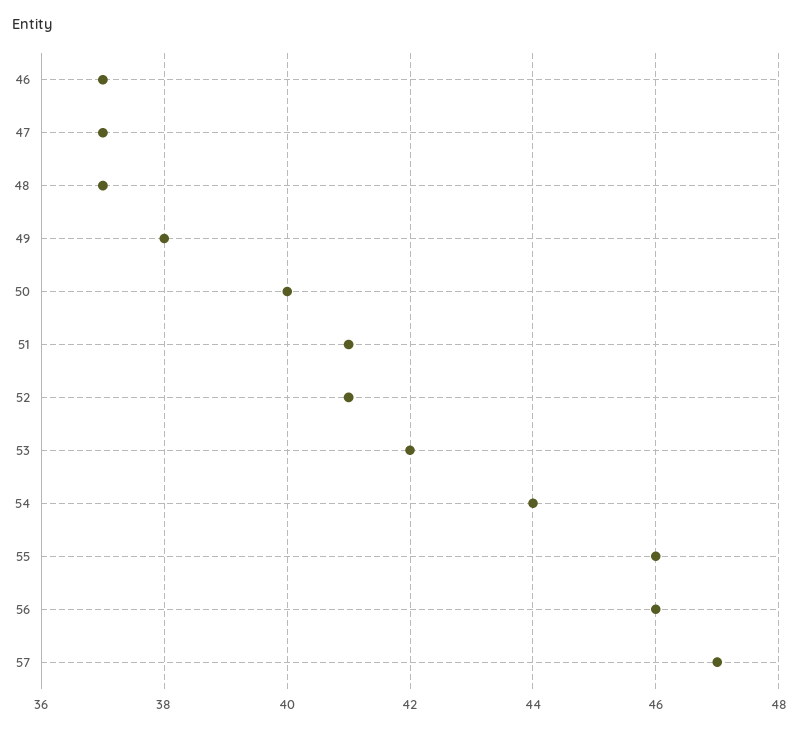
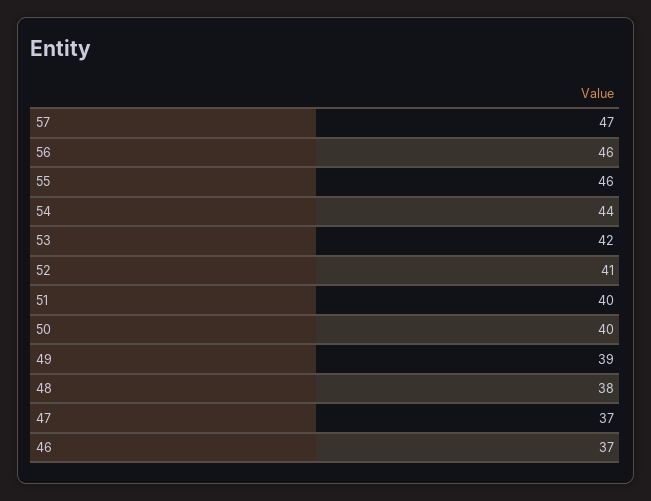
  {
    "46": 37,
    "47": 37,
-   "48": 37,
+   "48": 38,
-   "49": 38,
+   "49": 39,
    "50": 40,
-   "51": 41,
+   "51": 40,
    "52": 41,
    "53": 42,
    "54": 44,
    "55": 46,
    "56": 46,
    "57": 47
  }

